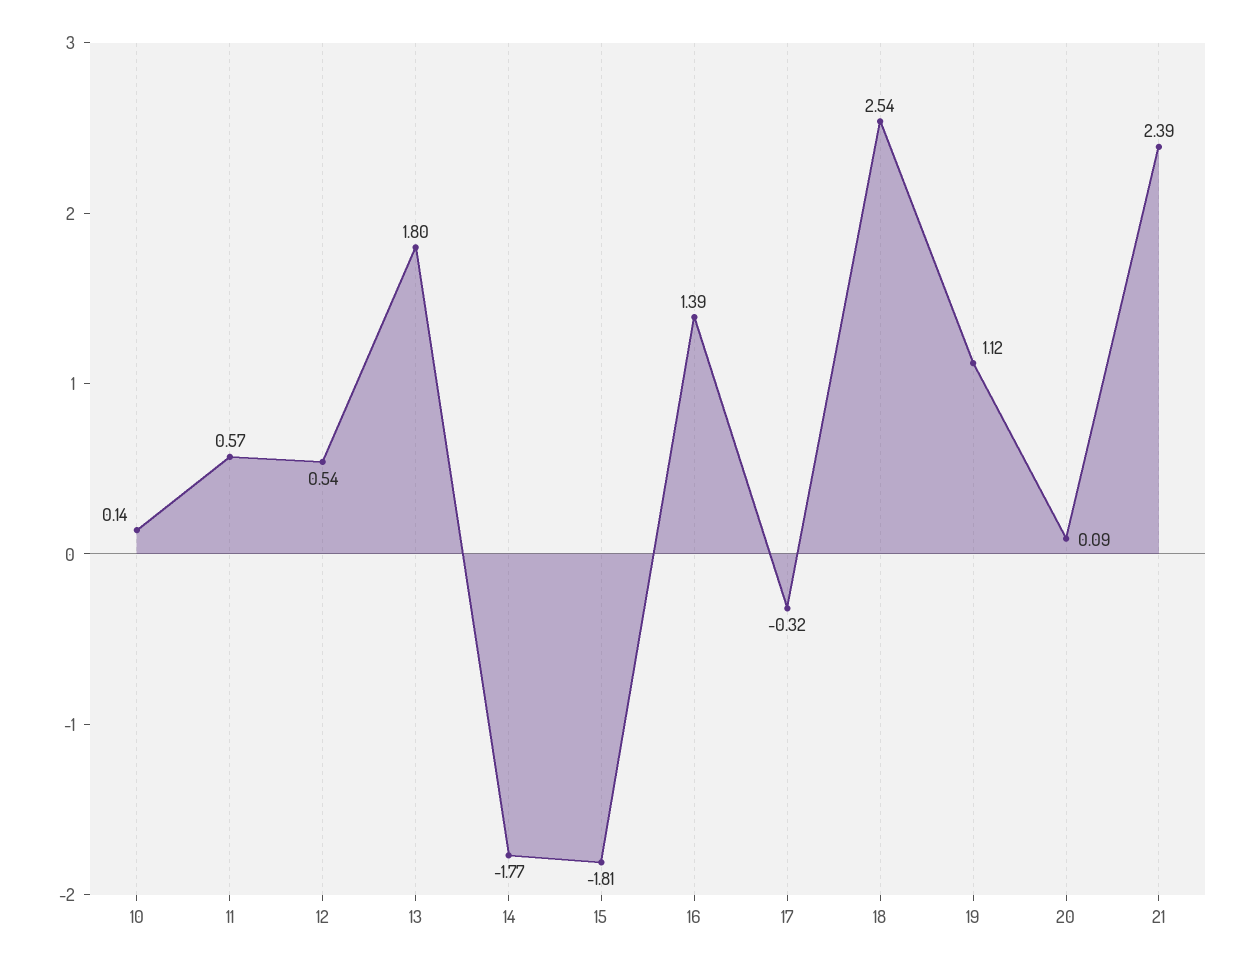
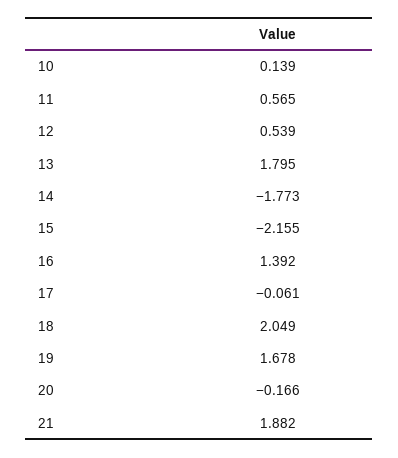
  {
    "10": 0.139,
    "11": 0.565,
    "12": 0.539,
    "13": 1.795,
    "14": -1.773,
-   "15": -1.81,
+   "15": -2.155,
    "16": 1.392,
-   "17": -0.32,
+   "17": -0.061,
-   "18": 2.54,
+   "18": 2.049,
-   "19": 1.12,
+   "19": 1.678,
-   "20": 0.09,
+   "20": -0.166,
-   "21": 2.39
+   "21": 1.882
  }

